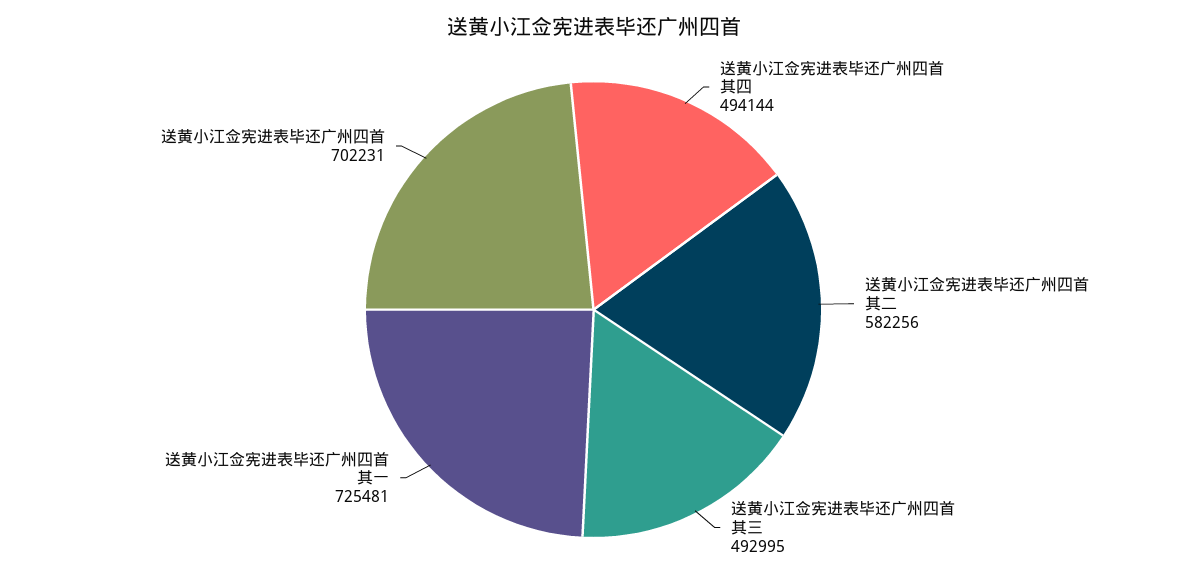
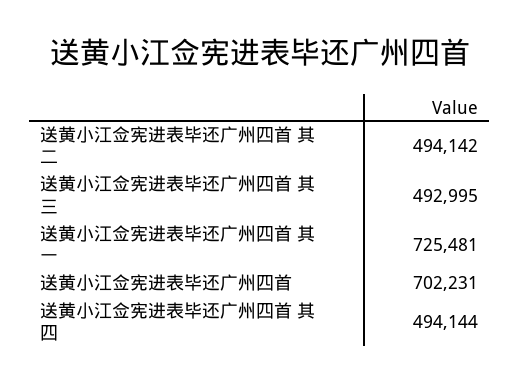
  {
    "送黄小江佥宪进表毕还广州四首 其四": 494144,
-   "送黄小江佥宪进表毕还广州四首 其二": 582256,
+   "送黄小江佥宪进表毕还广州四首 其二": 494142,
    "送黄小江佥宪进表毕还广州四首 其三": 492995,
    "送黄小江佥宪进表毕还广州四首 其一": 725481,
    "送黄小江佥宪进表毕还广州四首": 702231
  }

